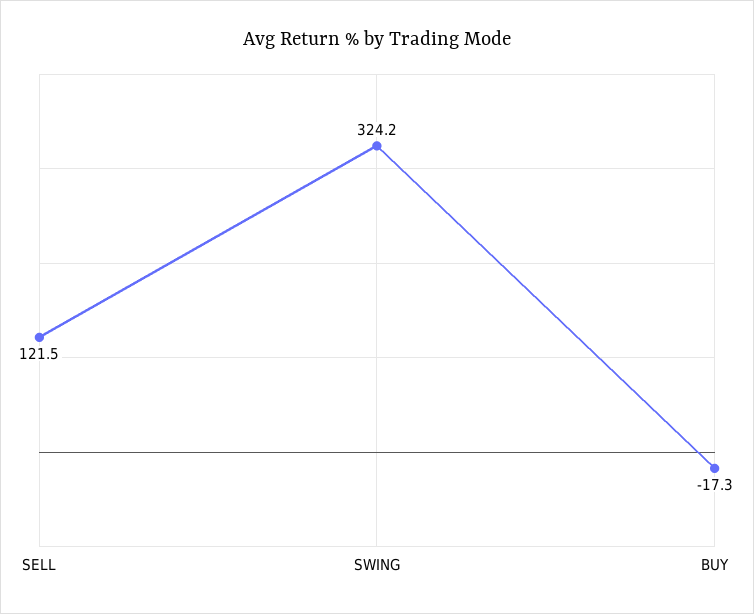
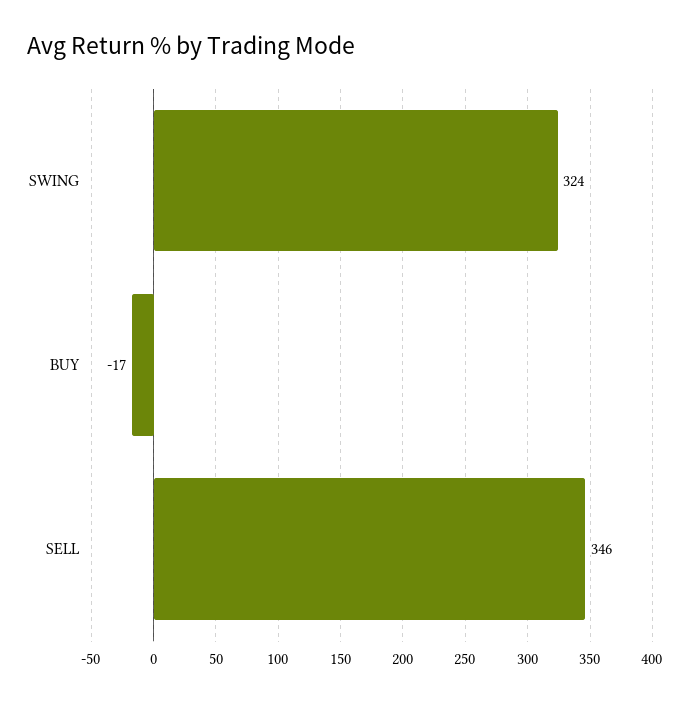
  {
-   "SELL": 121.5,
+   "SELL": 346,
    "SWING": 324.2,
    "BUY": -17.3
  }

